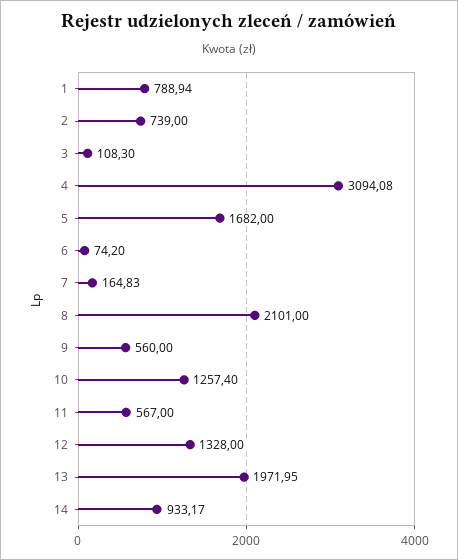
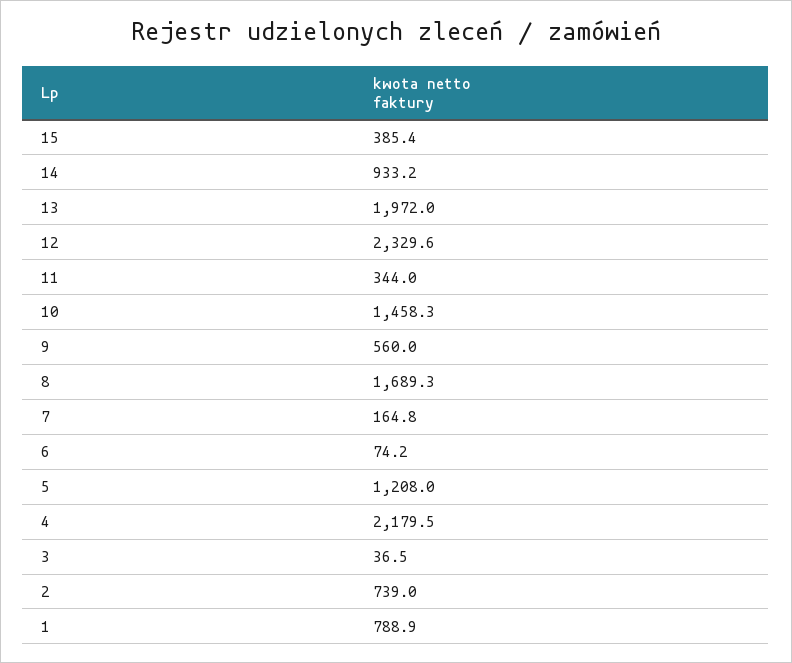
  {
    "1": 788.94,
    "2": 739,
-   "3": 108.3,
+   "3": 36.5,
-   "4": 3094.08,
+   "4": 2179.5,
-   "5": 1682,
+   "5": 1208,
    "6": 74.2,
    "7": 164.83,
-   "8": 2101,
+   "8": 1689.3,
    "9": 560,
-   "10": 1257.4,
+   "10": 1458.3,
-   "11": 567,
+   "11": 344,
-   "12": 1328,
+   "12": 2329.6,
    "13": 1971.95,
-   "14": 933.17
+   "14": 933.17,
+   "15": 385.4
  }

